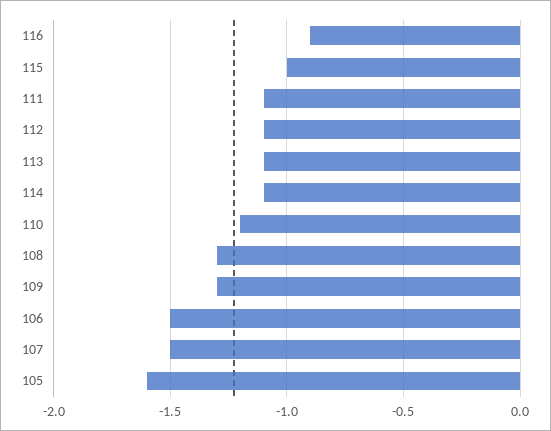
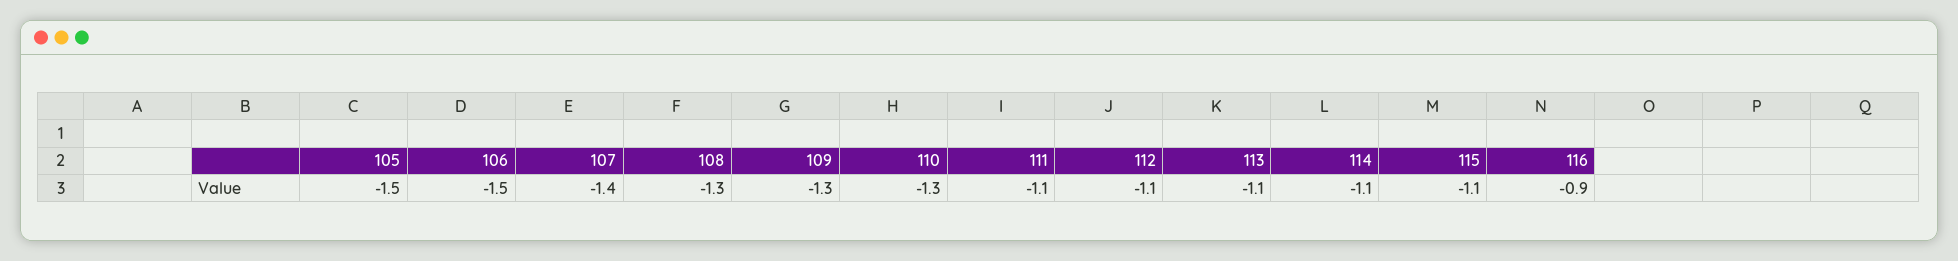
  {
    "116": -0.9,
-   "115": -1,
+   "115": -1.1,
    "111": -1.1,
    "112": -1.1,
    "113": -1.1,
    "114": -1.1,
-   "110": -1.2,
+   "110": -1.3,
    "108": -1.3,
    "109": -1.3,
    "106": -1.5,
-   "107": -1.5,
+   "107": -1.4,
-   "105": -1.6
+   "105": -1.5
  }

